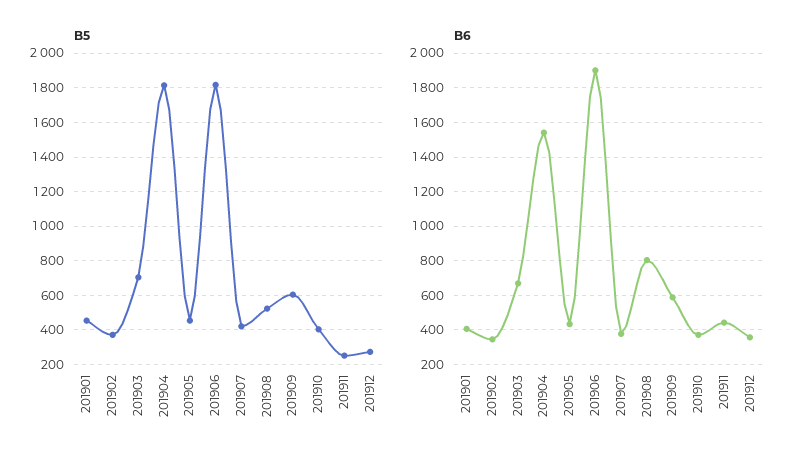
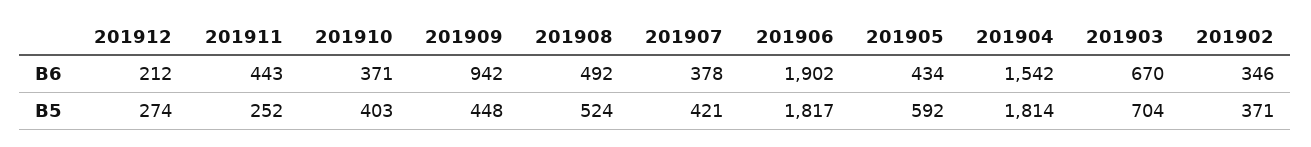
  {
    "B5": {
-     "201901": 450,
      "201902": 371,
      "201903": 704,
      "201904": 1814,
-     "201905": 450,
+     "201905": 592,
      "201906": 1817,
      "201907": 421,
      "201908": 524,
-     "201909": 600,
+     "201909": 448,
      "201910": 403,
      "201911": 252,
      "201912": 274
    },
    "B6": {
-     "201901": 400,
      "201902": 346,
      "201903": 670,
      "201904": 1542,
      "201905": 434,
      "201906": 1902,
      "201907": 378,
-     "201908": 800,
+     "201908": 492,
-     "201909": 600,
+     "201909": 942,
      "201910": 371,
      "201911": 443,
-     "201912": 350
+     "201912": 212
    }
  }

